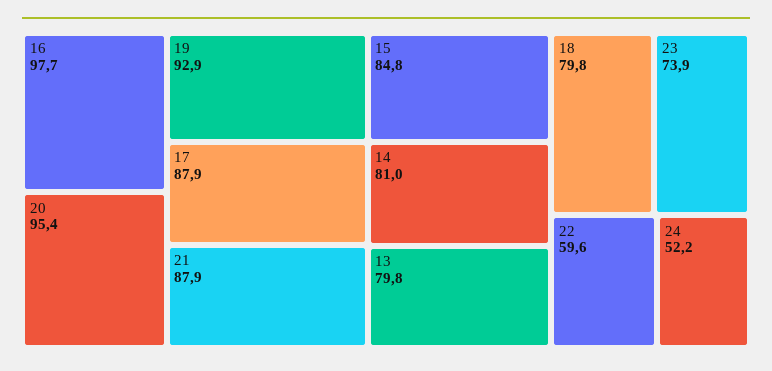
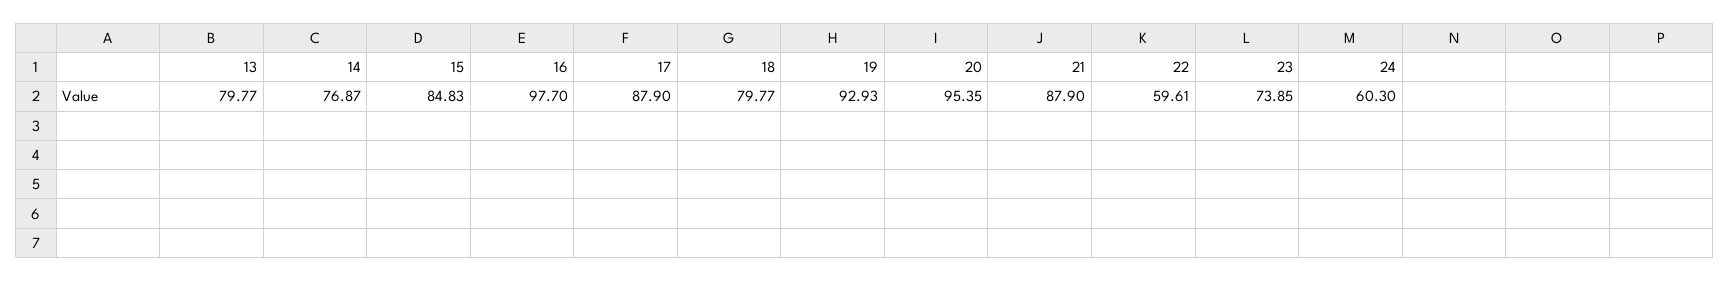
  {
    "16": 97.7,
    "20": 95.35,
    "19": 92.93,
    "17": 87.9,
    "21": 87.9,
    "15": 84.83,
-   "14": 81,
+   "14": 76.87,
    "13": 79.77,
    "18": 79.77,
    "23": 73.85,
    "22": 59.61,
-   "24": 52.2
+   "24": 60.3
  }

